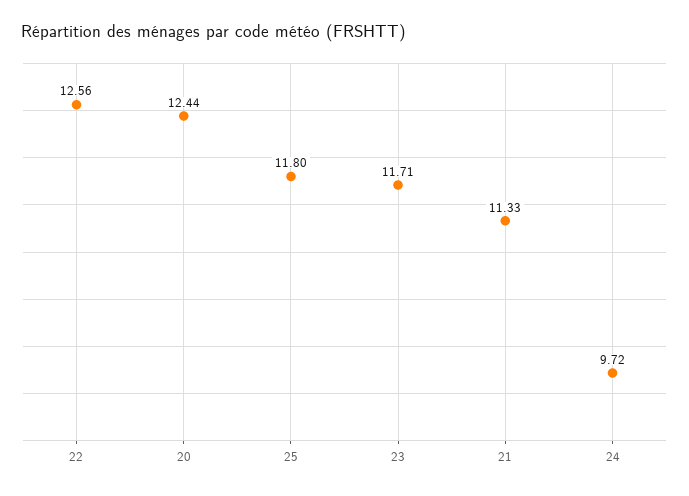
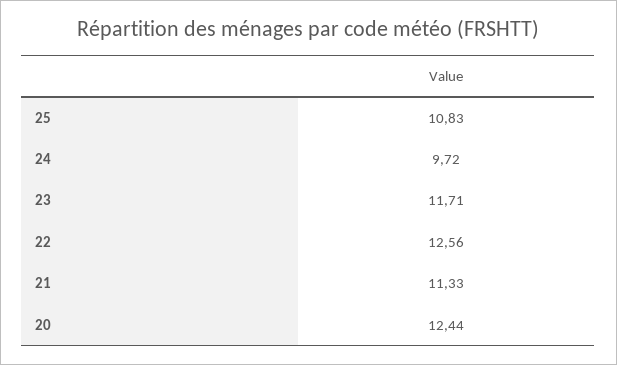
  {
    "22": 12.56,
    "20": 12.44,
-   "25": 11.8,
+   "25": 10.83,
    "23": 11.71,
    "21": 11.33,
    "24": 9.72
  }

